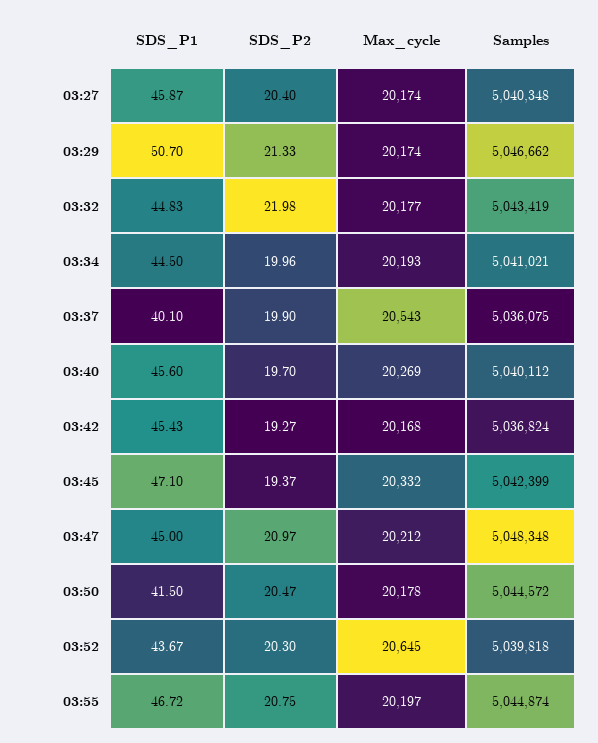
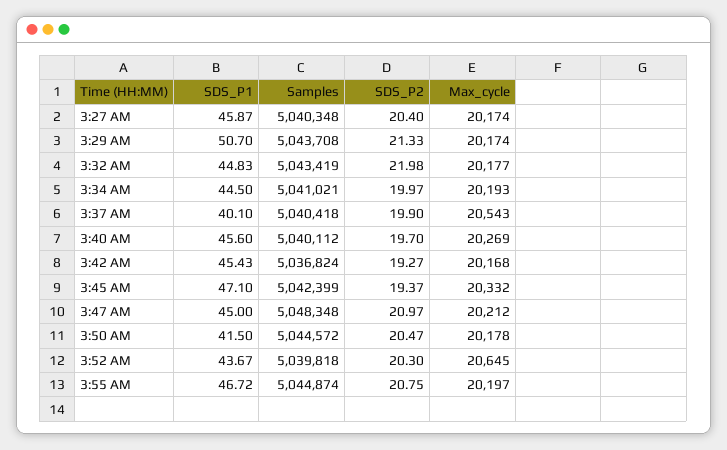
  {
    "SDS_P1": {
      "03:27": 45.87,
      "03:29": 50.7,
      "03:32": 44.83,
      "03:34": 44.5,
      "03:37": 40.1,
      "03:40": 45.6,
      "03:42": 45.43,
      "03:45": 47.1,
      "03:47": 45,
      "03:50": 41.5,
      "03:52": 43.67,
      "03:55": 46.72
    },
    "SDS_P2": {
      "03:27": 20.4,
      "03:29": 21.33,
      "03:32": 21.98,
-     "03:34": 19.96,
+     "03:34": 19.97,
      "03:37": 19.9,
      "03:40": 19.7,
      "03:42": 19.27,
      "03:45": 19.37,
      "03:47": 20.97,
      "03:50": 20.47,
      "03:52": 20.3,
      "03:55": 20.75
    },
    "Max_cycle": {
      "03:27": 20174,
      "03:29": 20174,
      "03:32": 20177,
      "03:34": 20193,
      "03:37": 20543,
      "03:40": 20269,
      "03:42": 20168,
      "03:45": 20332,
      "03:47": 20212,
      "03:50": 20178,
      "03:52": 20645,
      "03:55": 20197
    },
    "Samples": {
      "03:27": 5040348,
-     "03:29": 5046662,
+     "03:29": 5043708,
      "03:32": 5043419,
      "03:34": 5041021,
-     "03:37": 5036075,
+     "03:37": 5040418,
      "03:40": 5040112,
      "03:42": 5036824,
      "03:45": 5042399,
      "03:47": 5048348,
      "03:50": 5044572,
      "03:52": 5039818,
      "03:55": 5044874
    }
  }

